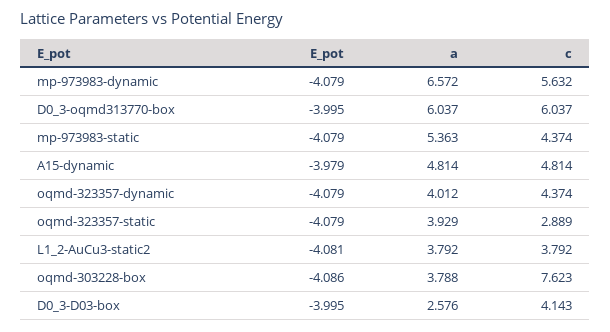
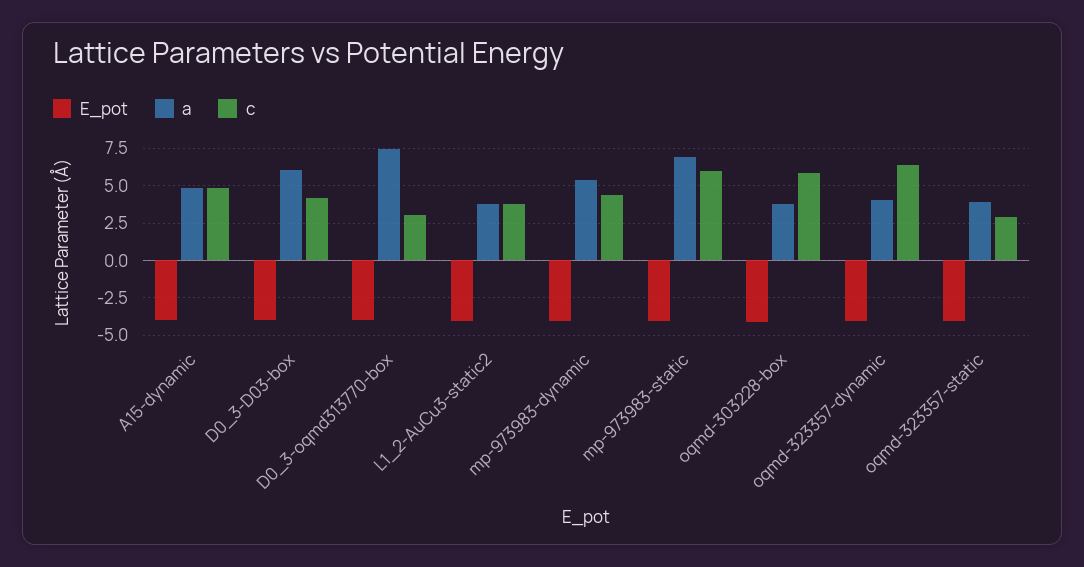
  {
    "E_pot": {
      "mp-973983-dynamic": -4.079,
      "D0_3-oqmd313770-box": -3.995,
      "mp-973983-static": -4.079,
      "A15-dynamic": -3.979,
      "oqmd-323357-dynamic": -4.079,
      "oqmd-323357-static": -4.079,
      "L1_2-AuCu3-static2": -4.081,
      "oqmd-303228-box": -4.086,
      "D0_3-D03-box": -3.995
    },
    "a": {
-     "mp-973983-dynamic": 6.572,
+     "mp-973983-dynamic": 5.5,
-     "D0_3-oqmd313770-box": 6.037,
+     "D0_3-oqmd313770-box": 7.5,
-     "mp-973983-static": 5.363,
+     "mp-973983-static": 7,
      "A15-dynamic": 4.814,
      "oqmd-323357-dynamic": 4.012,
      "oqmd-323357-static": 3.929,
      "L1_2-AuCu3-static2": 3.792,
      "oqmd-303228-box": 3.788,
-     "D0_3-D03-box": 2.576
+     "D0_3-D03-box": 6
    },
    "c": {
-     "mp-973983-dynamic": 5.632,
+     "mp-973983-dynamic": 4.5,
-     "D0_3-oqmd313770-box": 6.037,
+     "D0_3-oqmd313770-box": 3,
-     "mp-973983-static": 4.374,
+     "mp-973983-static": 6,
      "A15-dynamic": 4.814,
-     "oqmd-323357-dynamic": 4.374,
+     "oqmd-323357-dynamic": 6.5,
      "oqmd-323357-static": 2.889,
      "L1_2-AuCu3-static2": 3.792,
-     "oqmd-303228-box": 7.623,
+     "oqmd-303228-box": 6,
      "D0_3-D03-box": 4.143
    }
  }

